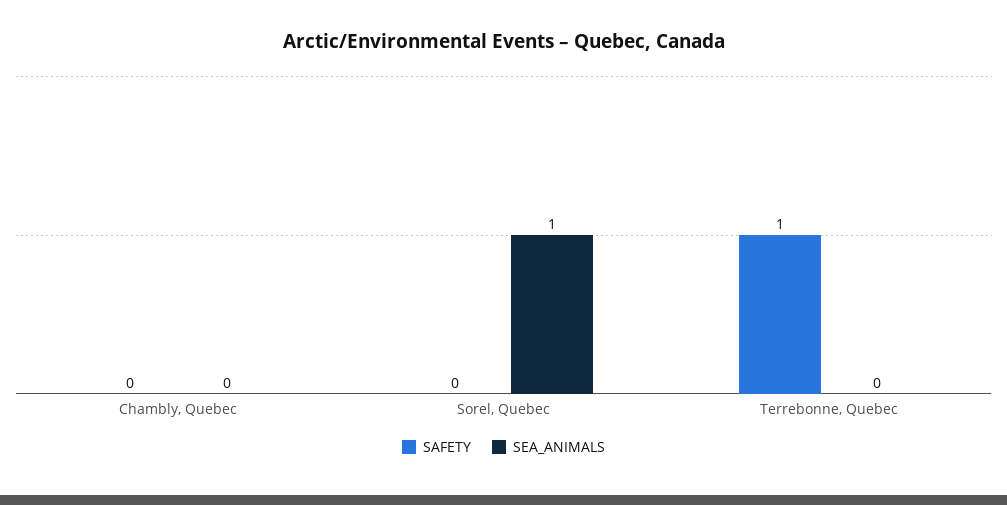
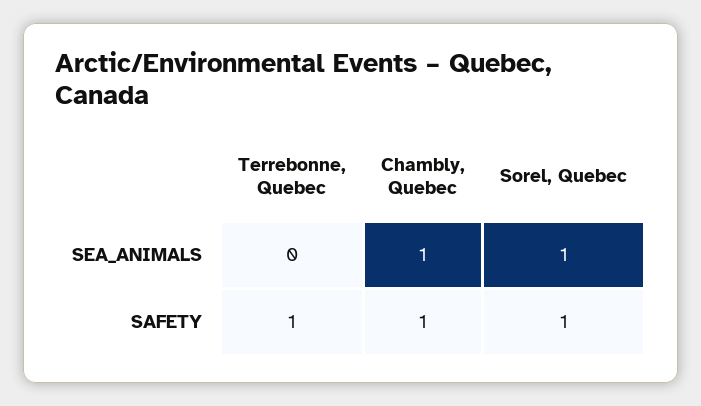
  {
    "SAFETY": {
-     "Chambly, Quebec": 0,
+     "Chambly, Quebec": 1,
-     "Sorel, Quebec": 0,
+     "Sorel, Quebec": 1,
      "Terrebonne, Quebec": 1
    },
    "SEA_ANIMALS": {
-     "Chambly, Quebec": 0,
+     "Chambly, Quebec": 1,
      "Sorel, Quebec": 1,
      "Terrebonne, Quebec": 0
    }
  }

